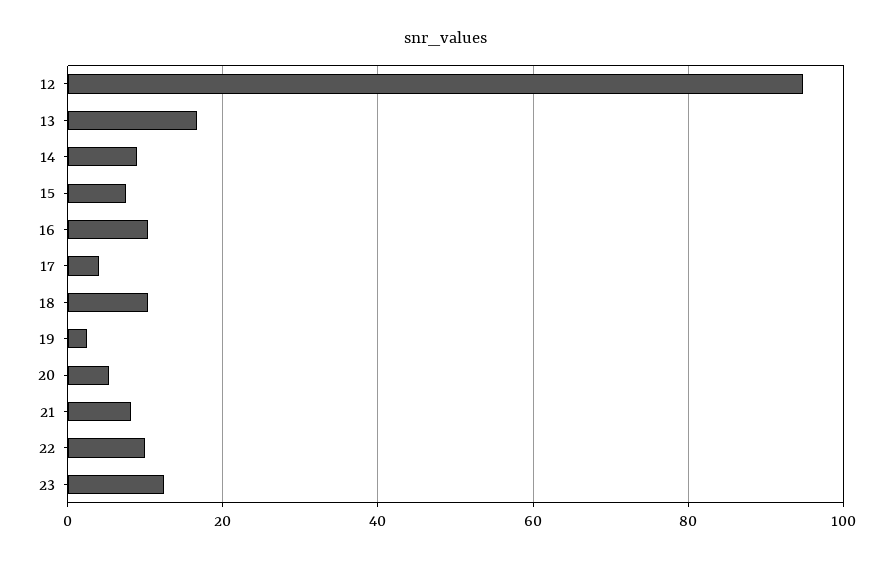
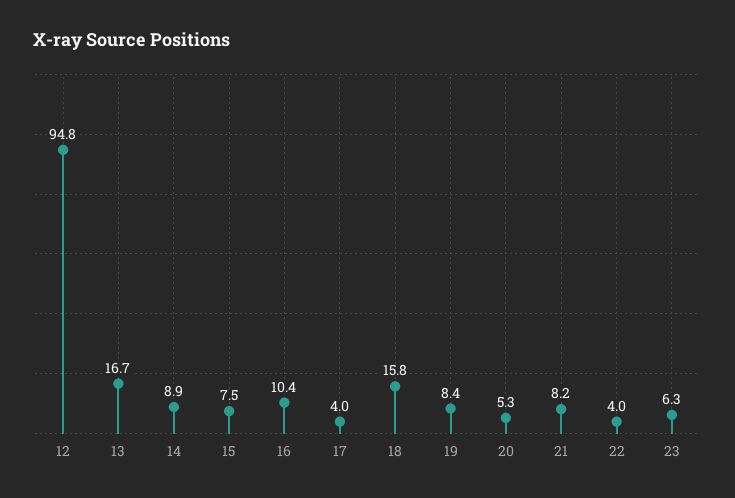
  {
    "12": 94.8,
    "13": 16.7,
    "14": 8.9,
    "15": 7.5,
    "16": 10.4,
    "17": 4,
-   "18": 10,
+   "18": 15.8,
-   "19": 2,
+   "19": 8.4,
    "20": 5.3,
    "21": 8.2,
-   "22": 10,
+   "22": 4,
-   "23": 12
+   "23": 6.3
  }

